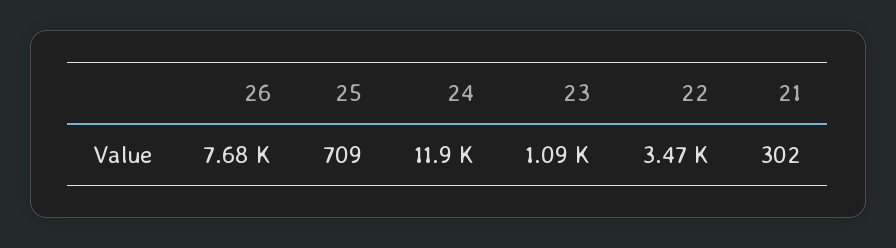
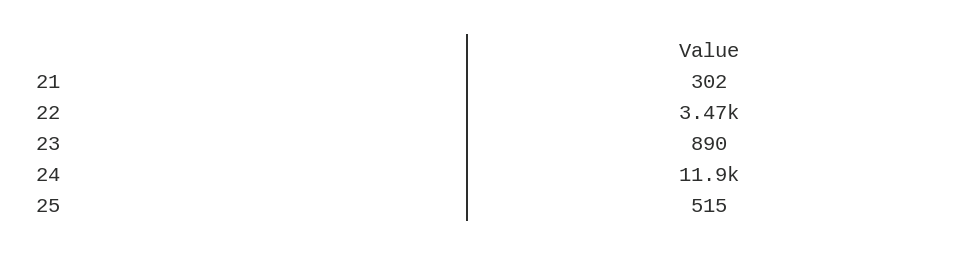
  {
-   "26": 7680,
-   "25": 709,
+   "25": 515,
    "24": 11900,
-   "23": 1090,
+   "23": 890,
    "22": 3470,
    "21": 302
  }

